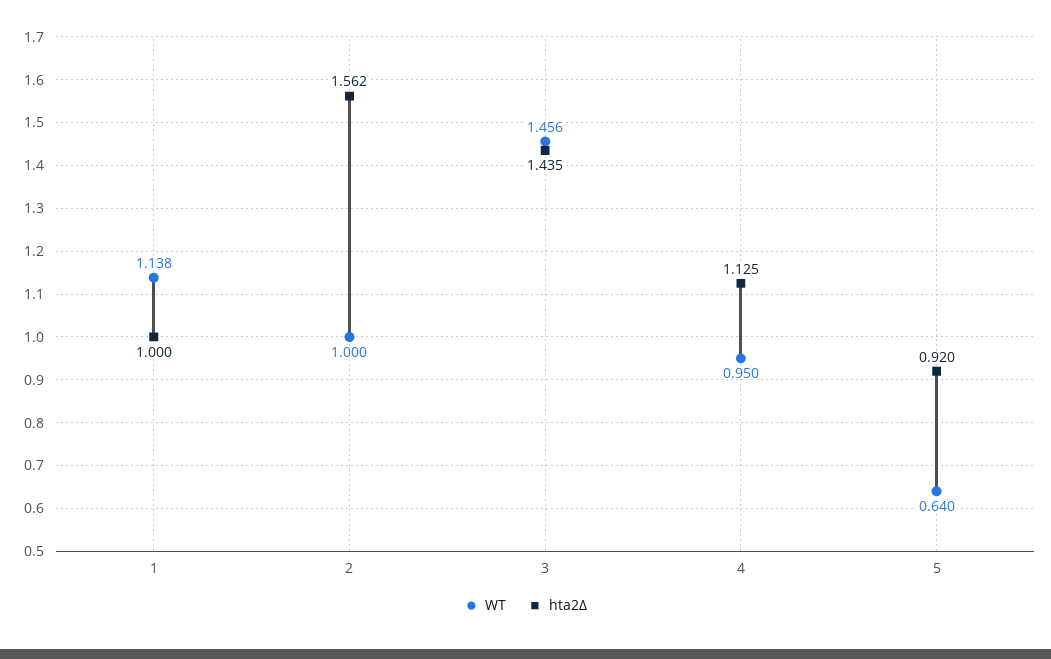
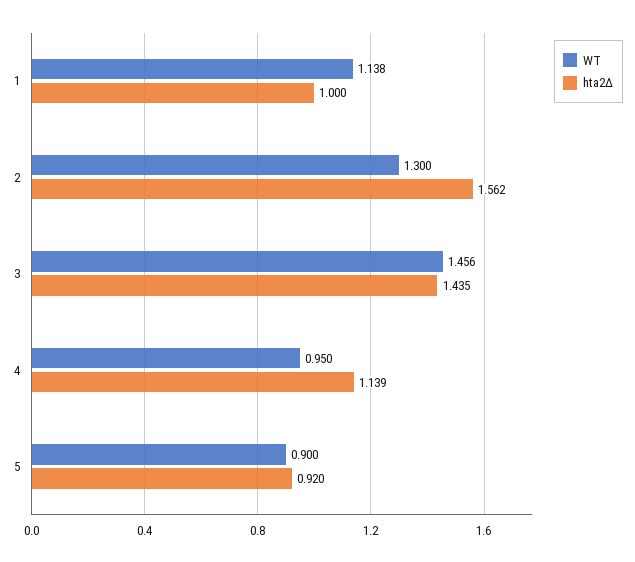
  {
    "WT": {
      "1": 1.138,
-     "2": 1,
+     "2": 1.3,
      "3": 1.456,
      "4": 0.95,
-     "5": 0.64
+     "5": 0.9
    },
    "hta2Δ": {
      "1": 1,
      "2": 1.562,
      "3": 1.435,
-     "4": 1.125,
+     "4": 1.139,
      "5": 0.92
    }
  }

